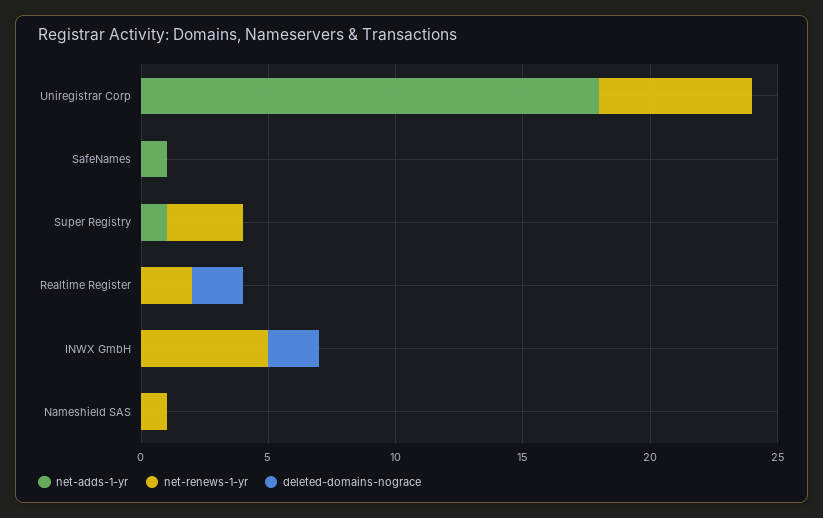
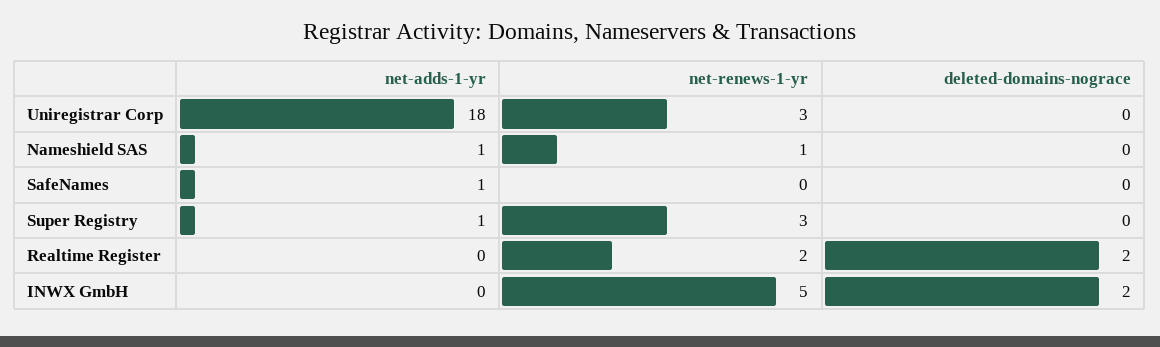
  {
    "net-adds-1-yr": {
      "Uniregistrar Corp": 18,
      "SafeNames": 1,
      "Super Registry": 1,
      "Realtime Register": 0,
      "INWX GmbH": 0,
-     "Nameshield SAS": 0
+     "Nameshield SAS": 1
    },
    "net-renews-1-yr": {
-     "Uniregistrar Corp": 6,
+     "Uniregistrar Corp": 3,
      "SafeNames": 0,
      "Super Registry": 3,
      "Realtime Register": 2,
      "INWX GmbH": 5,
      "Nameshield SAS": 1
    },
    "deleted-domains-nograce": {
      "Uniregistrar Corp": 0,
      "SafeNames": 0,
      "Super Registry": 0,
      "Realtime Register": 2,
      "INWX GmbH": 2,
      "Nameshield SAS": 0
    }
  }

